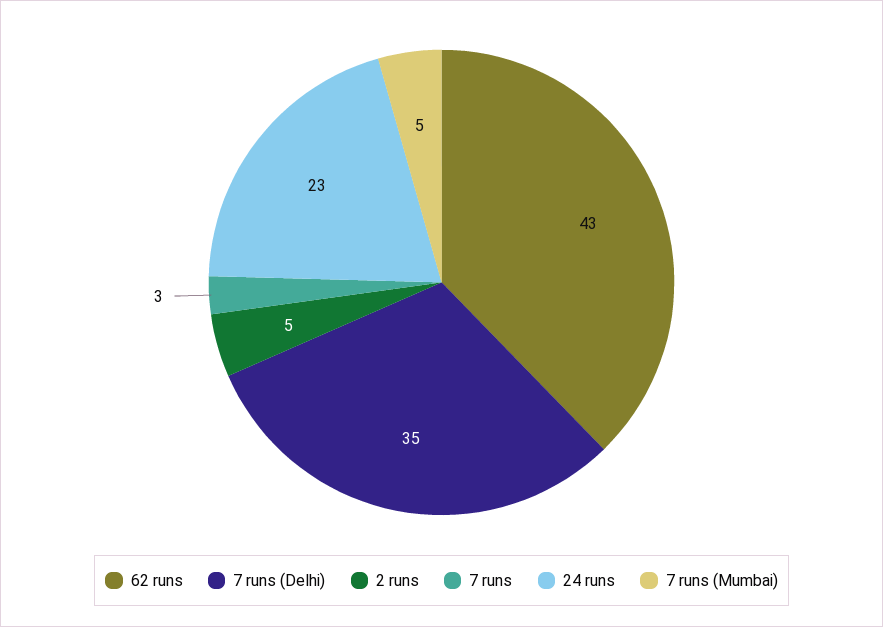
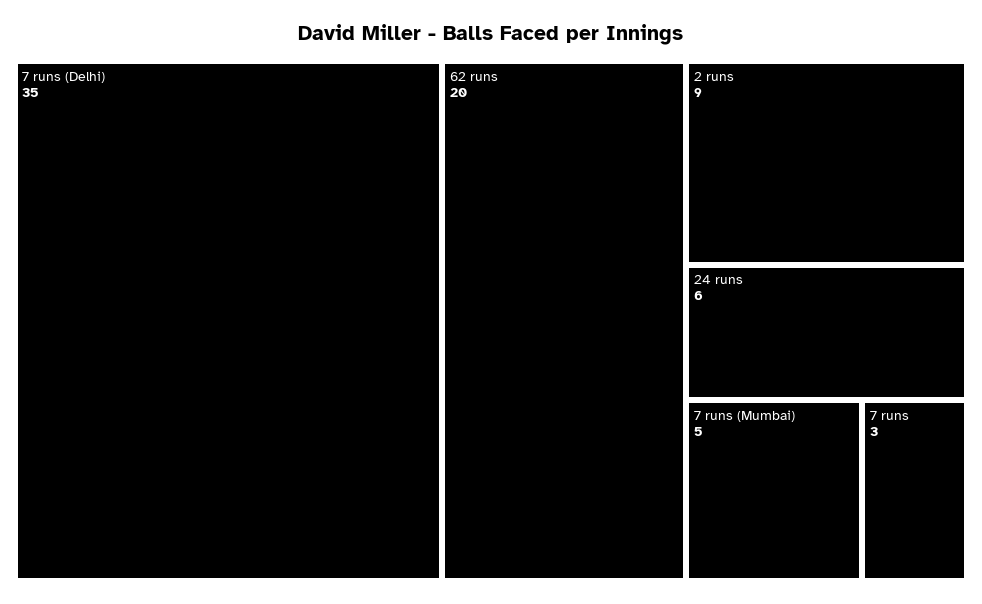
  {
-   "62 runs": 43,
+   "62 runs": 20,
    "7 runs (Delhi)": 35,
-   "2 runs": 5,
+   "2 runs": 9,
    "7 runs": 3,
-   "24 runs": 23,
+   "24 runs": 6,
    "7 runs (Mumbai)": 5
  }

